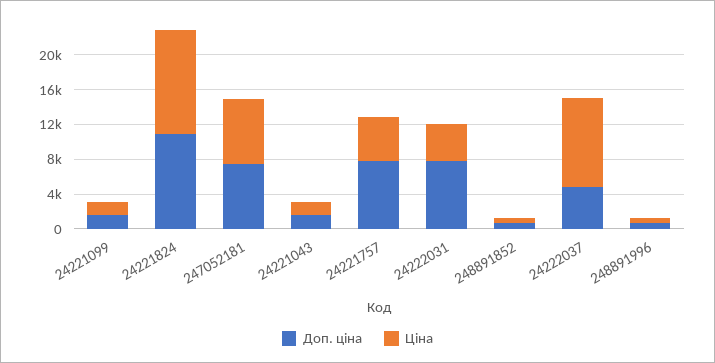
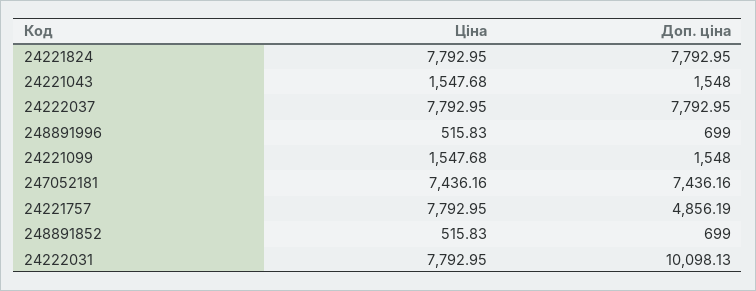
  {
    "Доп. ціна": {
      "24221099": 1548,
-     "24221824": 11000,
+     "24221824": 7792.95,
      "247052181": 7436.16,
      "24221043": 1548,
-     "24221757": 8000,
+     "24221757": 4856.19,
-     "24222031": 8000,
+     "24222031": 10098.13,
      "248891852": 699,
-     "24222037": 5000,
+     "24222037": 7792.95,
      "248891996": 699
    },
    "Ціна": {
      "24221099": 1547.68,
-     "24221824": 12000,
+     "24221824": 7792.95,
      "247052181": 7436.16,
      "24221043": 1547.68,
-     "24221757": 5000,
+     "24221757": 7792.95,
-     "24222031": 4000,
+     "24222031": 7792.95,
      "248891852": 515.83,
-     "24222037": 10000,
+     "24222037": 7792.95,
      "248891996": 515.83
    }
  }

